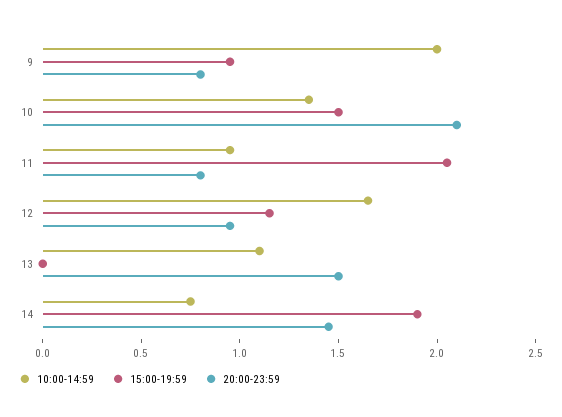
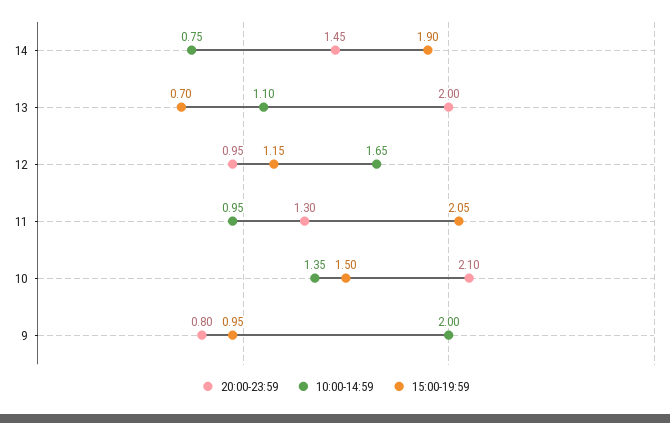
  {
    "10:00-14:59": {
      "9": 2,
      "10": 1.35,
      "11": 0.95,
      "12": 1.65,
      "13": 1.1,
      "14": 0.75
    },
    "15:00-19:59": {
      "9": 0.95,
      "10": 1.5,
      "11": 2.05,
      "12": 1.15,
-     "13": 0,
+     "13": 0.7,
      "14": 1.9
    },
    "20:00-23:59": {
      "9": 0.8,
      "10": 2.1,
-     "11": 0.8,
+     "11": 1.3,
      "12": 0.95,
-     "13": 1.5,
+     "13": 2,
      "14": 1.45
    }
  }

